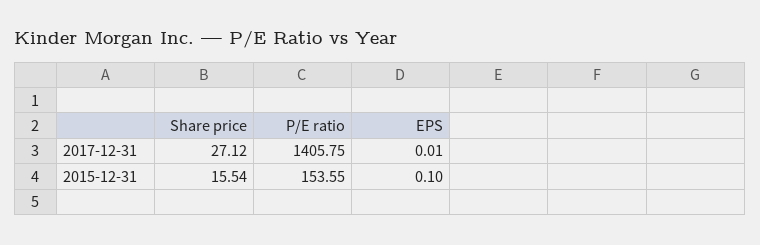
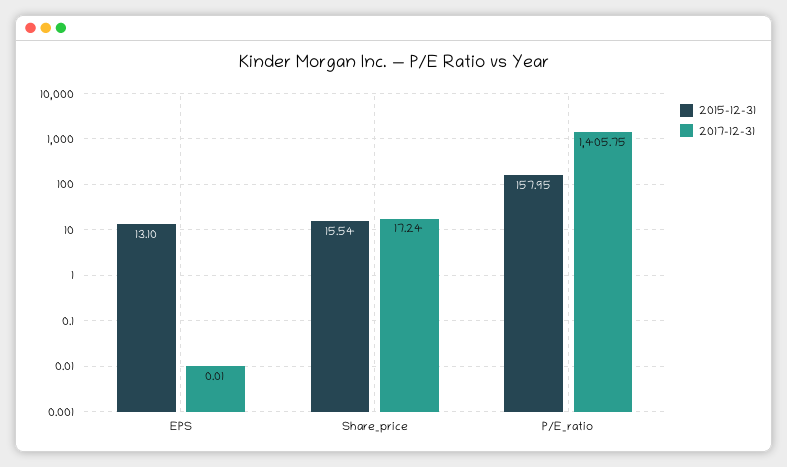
  {
    "2017-12-31": {
-     "Share price": 27.12,
+     "Share price": 17.24,
      "P/E ratio": 1405.75,
      "EPS": 0.01
    },
    "2015-12-31": {
      "Share price": 15.54,
-     "P/E ratio": 153.55,
+     "P/E ratio": 157.95,
-     "EPS": 0.1
+     "EPS": 13.1
    }
  }

